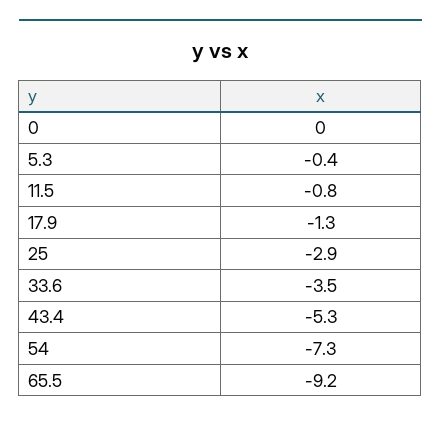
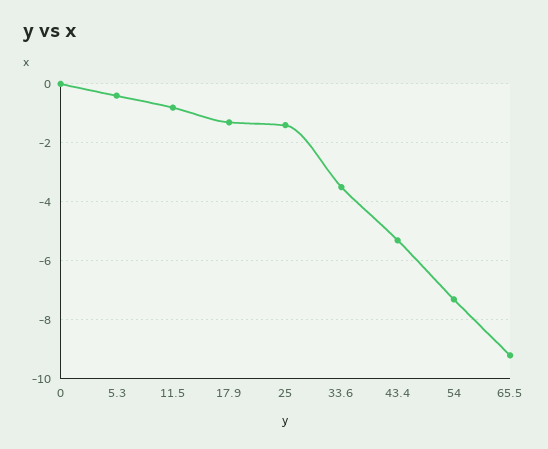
  {
    "0": 0,
    "5.3": -0.4,
    "11.5": -0.8,
    "17.9": -1.3,
-   "25": -2.9,
+   "25": -1.5,
    "33.6": -3.5,
    "43.4": -5.3,
    "54": -7.3,
    "65.5": -9.2
  }

